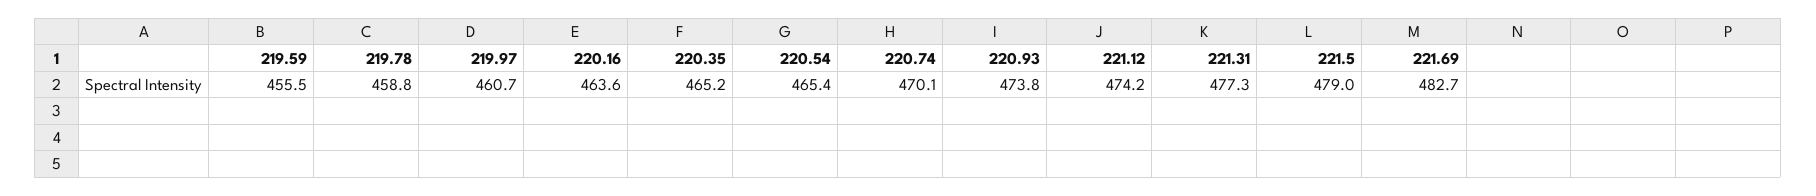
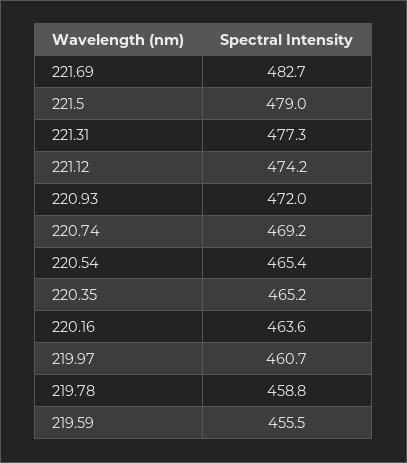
  {
    "219.59": 455.5,
    "219.78": 458.8,
    "219.97": 460.7,
    "220.16": 463.6,
    "220.35": 465.2,
    "220.54": 465.4,
-   "220.74": 470.1,
+   "220.74": 469.2,
-   "220.93": 473.8,
+   "220.93": 472,
    "221.12": 474.2,
    "221.31": 477.3,
    "221.5": 479,
    "221.69": 482.7
  }

